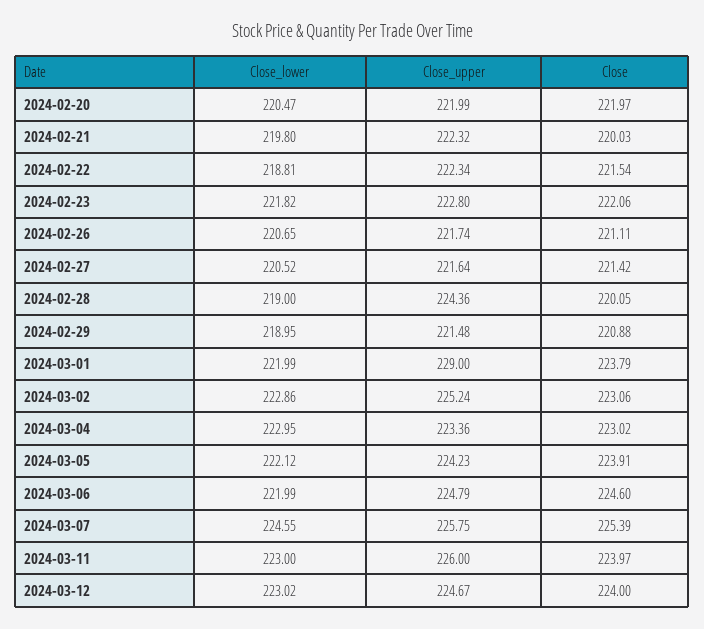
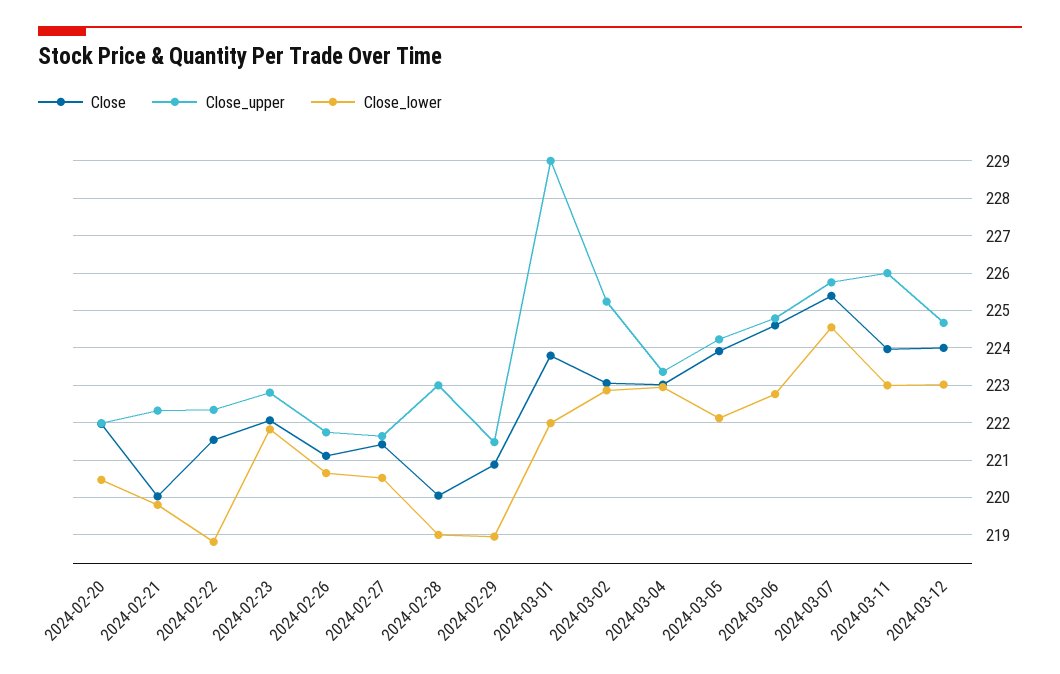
  {
    "Close_lower": {
      "2024-02-20": 220.47,
      "2024-02-21": 219.8,
      "2024-02-22": 218.81,
      "2024-02-23": 221.82,
      "2024-02-26": 220.65,
      "2024-02-27": 220.52,
      "2024-02-28": 219,
      "2024-02-29": 218.95,
      "2024-03-01": 221.99,
      "2024-03-02": 222.86,
      "2024-03-04": 222.95,
      "2024-03-05": 222.12,
-     "2024-03-06": 221.99,
+     "2024-03-06": 222.8,
      "2024-03-07": 224.55,
      "2024-03-11": 223,
      "2024-03-12": 223.02
    },
    "Close_upper": {
      "2024-02-20": 221.99,
      "2024-02-21": 222.32,
      "2024-02-22": 222.34,
      "2024-02-23": 222.8,
      "2024-02-26": 221.74,
      "2024-02-27": 221.64,
-     "2024-02-28": 224.36,
+     "2024-02-28": 223,
      "2024-02-29": 221.48,
      "2024-03-01": 229,
      "2024-03-02": 225.24,
      "2024-03-04": 223.36,
      "2024-03-05": 224.23,
      "2024-03-06": 224.79,
      "2024-03-07": 225.75,
      "2024-03-11": 226,
      "2024-03-12": 224.67
    },
    "Close": {
      "2024-02-20": 221.97,
      "2024-02-21": 220.03,
      "2024-02-22": 221.54,
      "2024-02-23": 222.06,
      "2024-02-26": 221.11,
      "2024-02-27": 221.42,
      "2024-02-28": 220.05,
      "2024-02-29": 220.88,
      "2024-03-01": 223.79,
      "2024-03-02": 223.06,
      "2024-03-04": 223.02,
      "2024-03-05": 223.91,
      "2024-03-06": 224.6,
      "2024-03-07": 225.39,
      "2024-03-11": 223.97,
      "2024-03-12": 224
    }
  }

